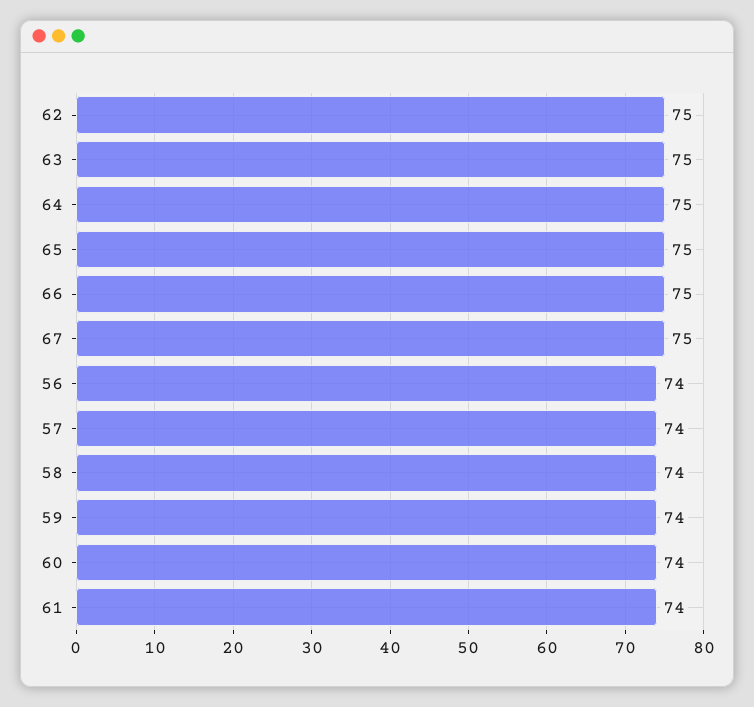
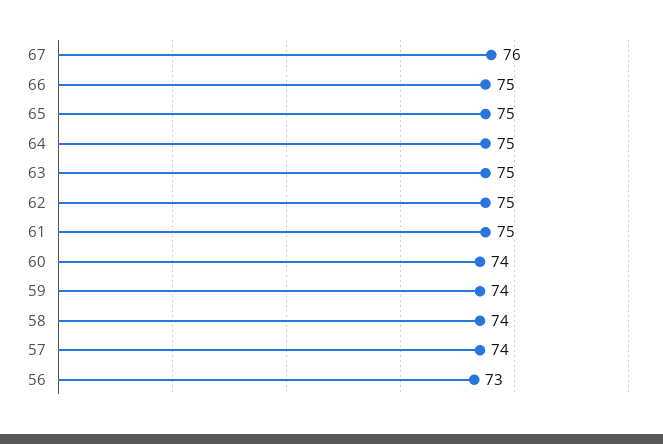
  {
    "62": 75,
    "63": 75,
    "64": 75,
    "65": 75,
    "66": 75,
-   "67": 75,
+   "67": 76,
-   "56": 74,
+   "56": 73,
    "57": 74,
    "58": 74,
    "59": 74,
    "60": 74,
-   "61": 74
+   "61": 75
  }

